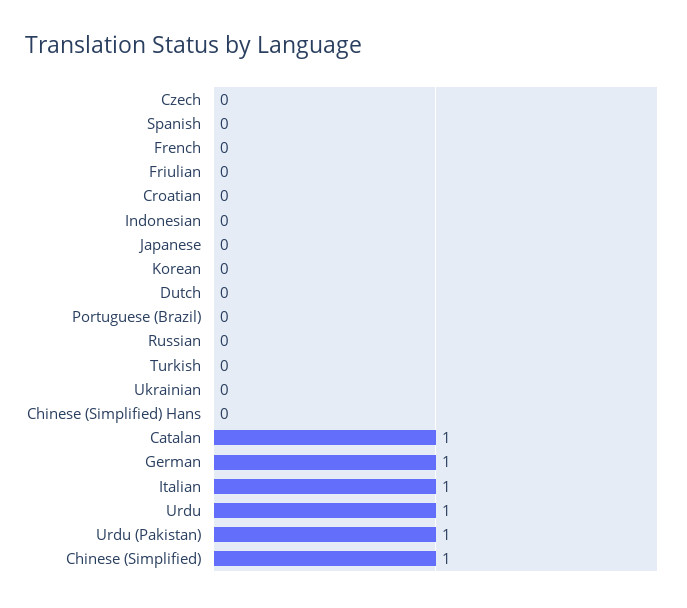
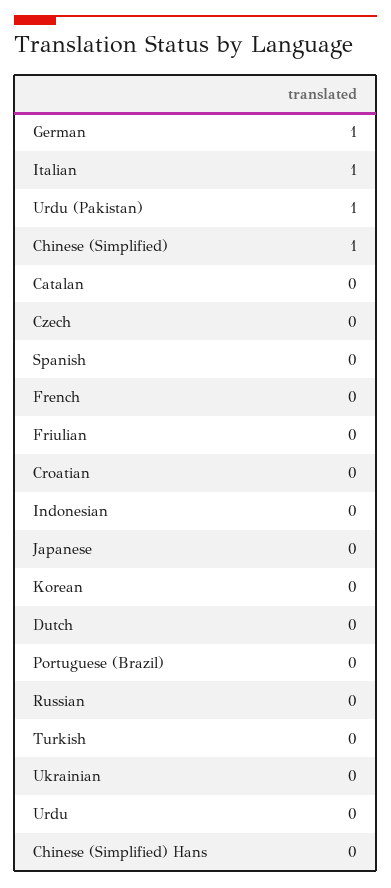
  {
    "Czech": 0,
    "Spanish": 0,
    "French": 0,
    "Friulian": 0,
    "Croatian": 0,
    "Indonesian": 0,
    "Japanese": 0,
    "Korean": 0,
    "Dutch": 0,
    "Portuguese (Brazil)": 0,
    "Russian": 0,
    "Turkish": 0,
    "Ukrainian": 0,
    "Chinese (Simplified) Hans": 0,
-   "Catalan": 1,
+   "Catalan": 0,
    "German": 1,
    "Italian": 1,
-   "Urdu": 1,
+   "Urdu": 0,
    "Urdu (Pakistan)": 1,
    "Chinese (Simplified)": 1
  }

